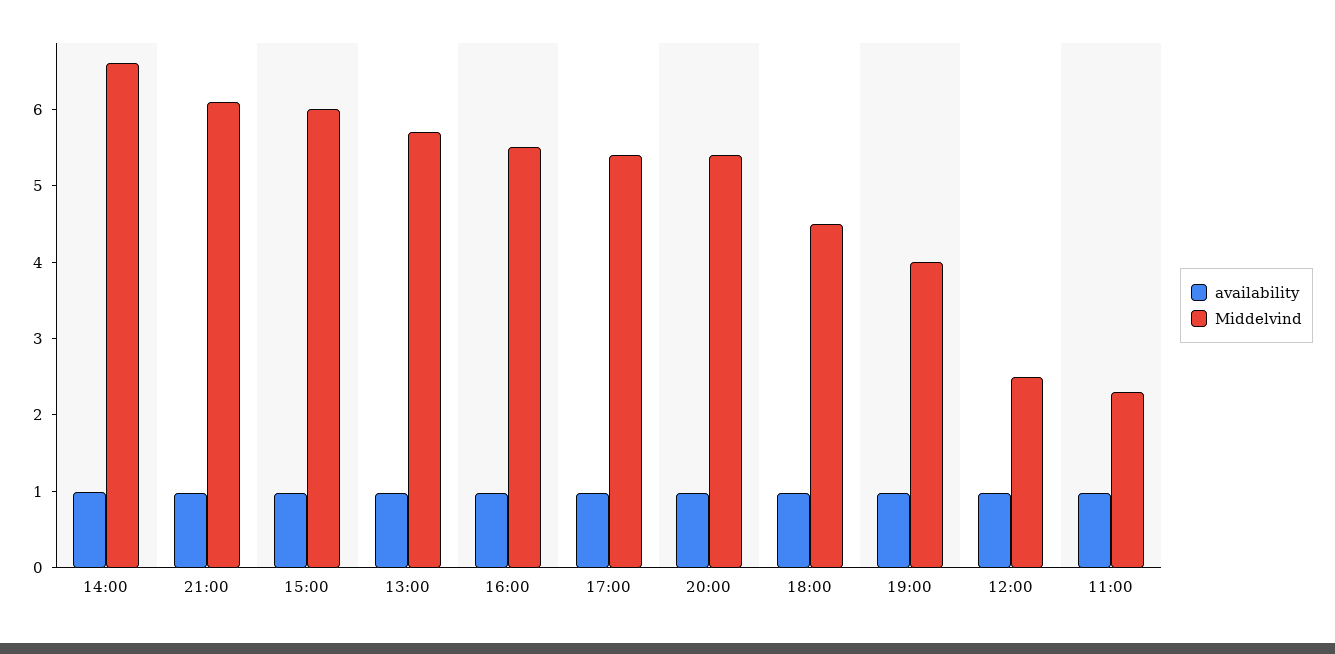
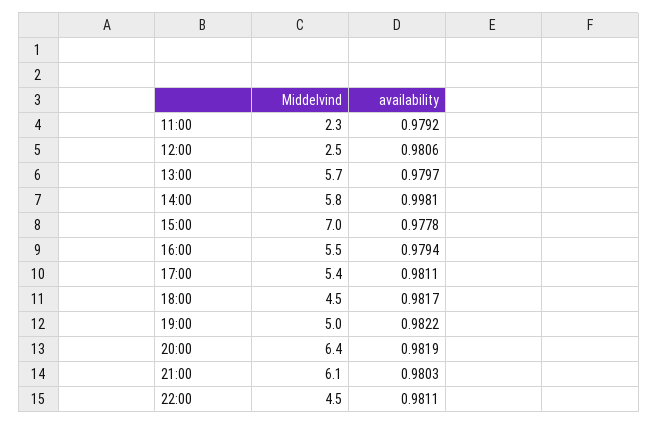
  {
    "availability": {
      "14:00": 0.9981,
      "21:00": 0.9803,
      "15:00": 0.9778,
      "13:00": 0.9797,
      "16:00": 0.9794,
      "17:00": 0.9811,
      "20:00": 0.9819,
      "18:00": 0.9817,
      "19:00": 0.9822,
      "12:00": 0.9806,
-     "11:00": 0.9792
+     "11:00": 0.9792,
+     "22:00": 0.9811
    },
    "Middelvind": {
-     "14:00": 6.6,
+     "14:00": 5.8,
      "21:00": 6.1,
-     "15:00": 6,
+     "15:00": 7,
      "13:00": 5.7,
      "16:00": 5.5,
      "17:00": 5.4,
-     "20:00": 5.4,
+     "20:00": 6.4,
      "18:00": 4.5,
-     "19:00": 4,
+     "19:00": 5,
      "12:00": 2.5,
-     "11:00": 2.3
+     "11:00": 2.3,
+     "22:00": 4.5
    }
  }

